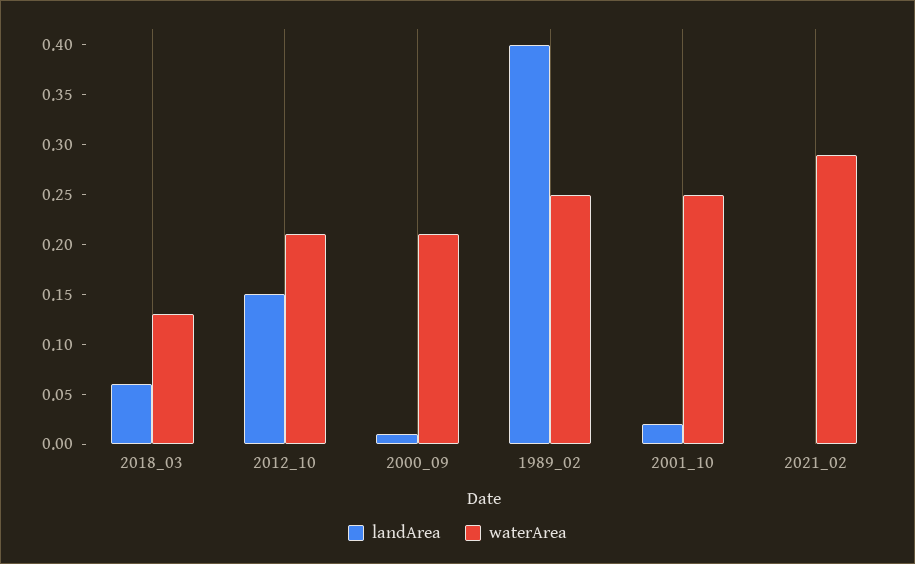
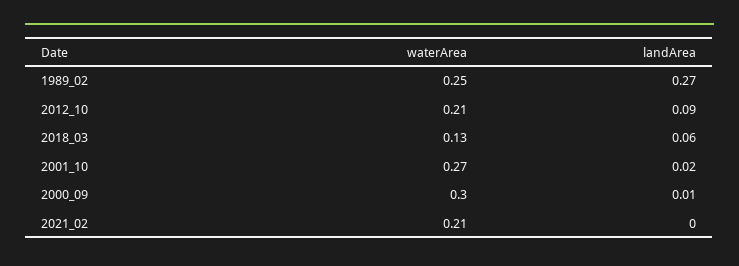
  {
    "landArea": {
      "2018_03": 0.06,
-     "2012_10": 0.15,
+     "2012_10": 0.09,
      "2000_09": 0.01,
-     "1989_02": 0.4,
+     "1989_02": 0.27,
      "2001_10": 0.02,
      "2021_02": 0
    },
    "waterArea": {
      "2018_03": 0.13,
      "2012_10": 0.21,
-     "2000_09": 0.21,
+     "2000_09": 0.3,
      "1989_02": 0.25,
-     "2001_10": 0.25,
+     "2001_10": 0.27,
-     "2021_02": 0.29
+     "2021_02": 0.21
    }
  }

